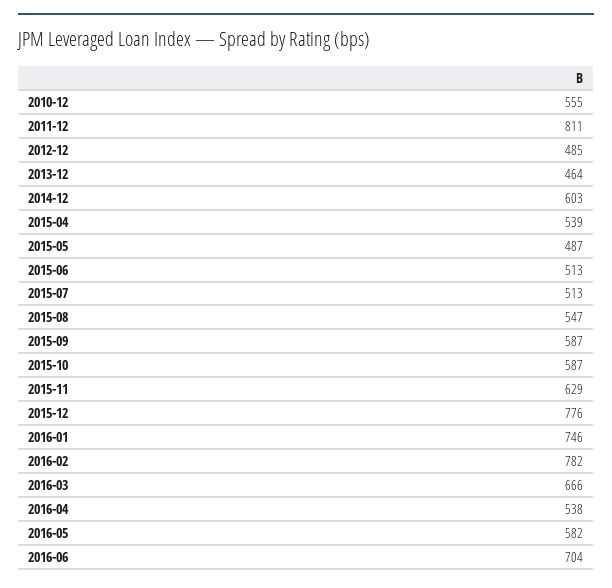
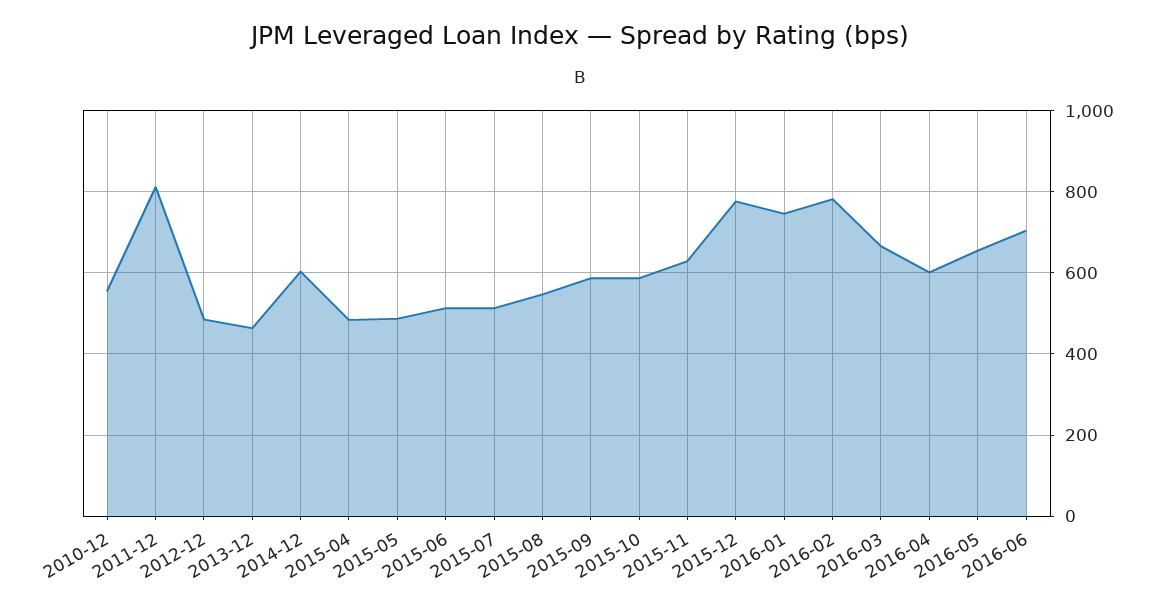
  {
    "2010-12": 555,
    "2011-12": 811,
    "2012-12": 485,
    "2013-12": 464,
    "2014-12": 603,
-   "2015-04": 539,
+   "2015-04": 480,
    "2015-05": 487,
    "2015-06": 513,
    "2015-07": 513,
    "2015-08": 547,
    "2015-09": 587,
    "2015-10": 587,
    "2015-11": 629,
    "2015-12": 776,
    "2016-01": 746,
    "2016-02": 782,
    "2016-03": 666,
-   "2016-04": 538,
+   "2016-04": 600,
-   "2016-05": 582,
+   "2016-05": 660,
    "2016-06": 704
  }

